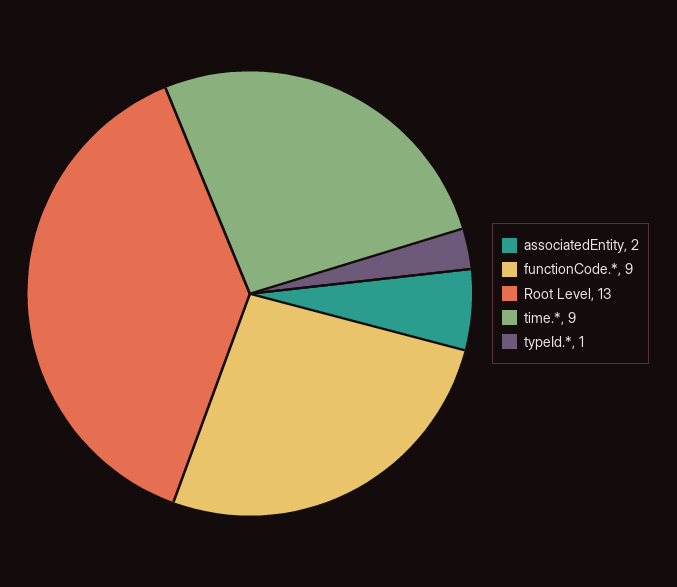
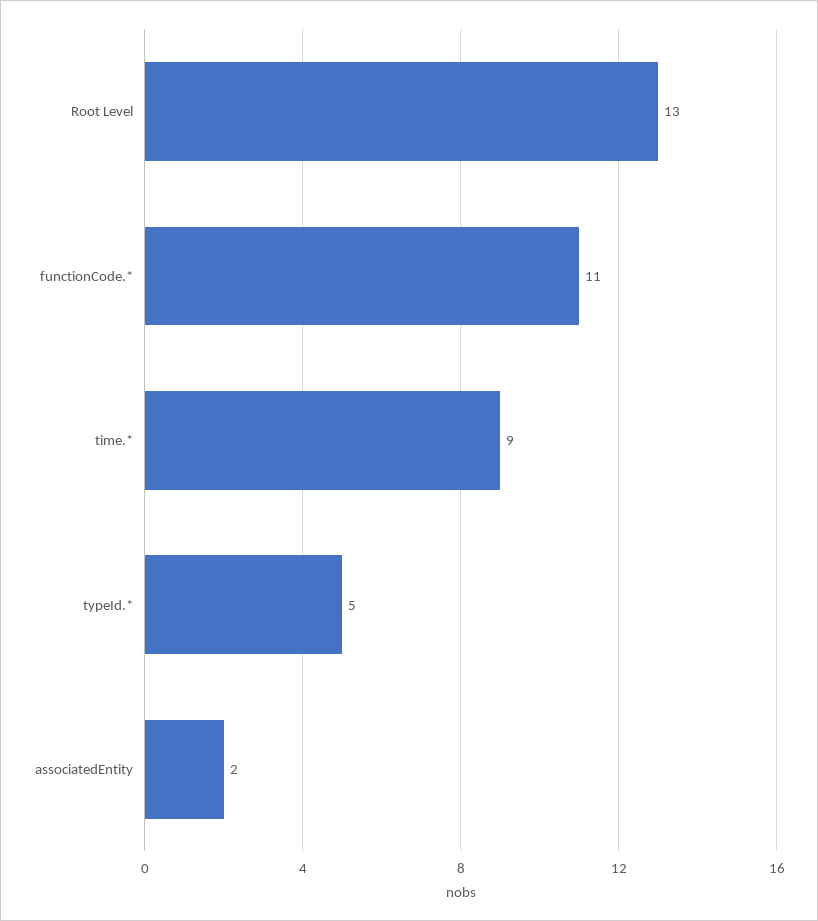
  {
    "associatedEntity": 2,
-   "functionCode.*": 9,
+   "functionCode.*": 11,
    "Root Level": 13,
    "time.*": 9,
-   "typeId.*": 1
+   "typeId.*": 5
  }

